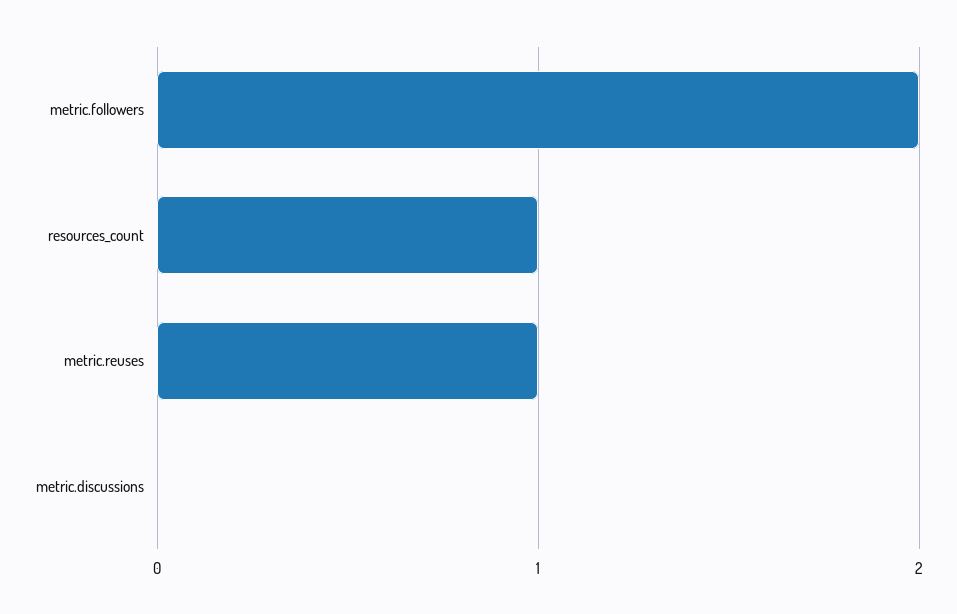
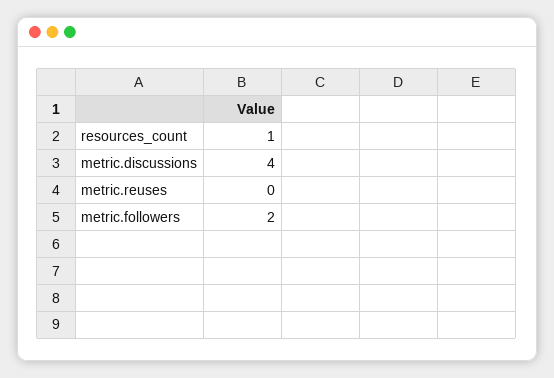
  {
    "metric.followers": 2,
    "resources_count": 1,
-   "metric.reuses": 1,
+   "metric.reuses": 0,
-   "metric.discussions": 0
+   "metric.discussions": 4
  }

